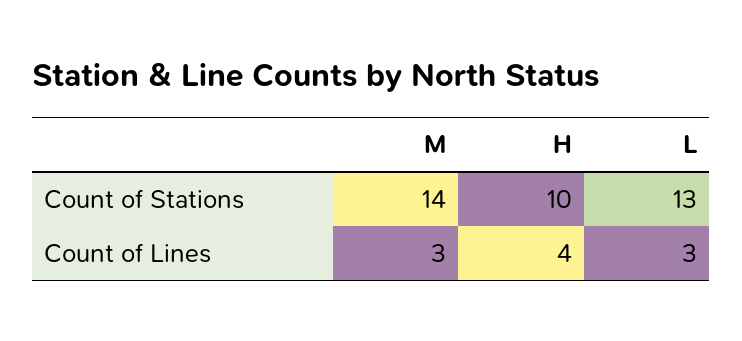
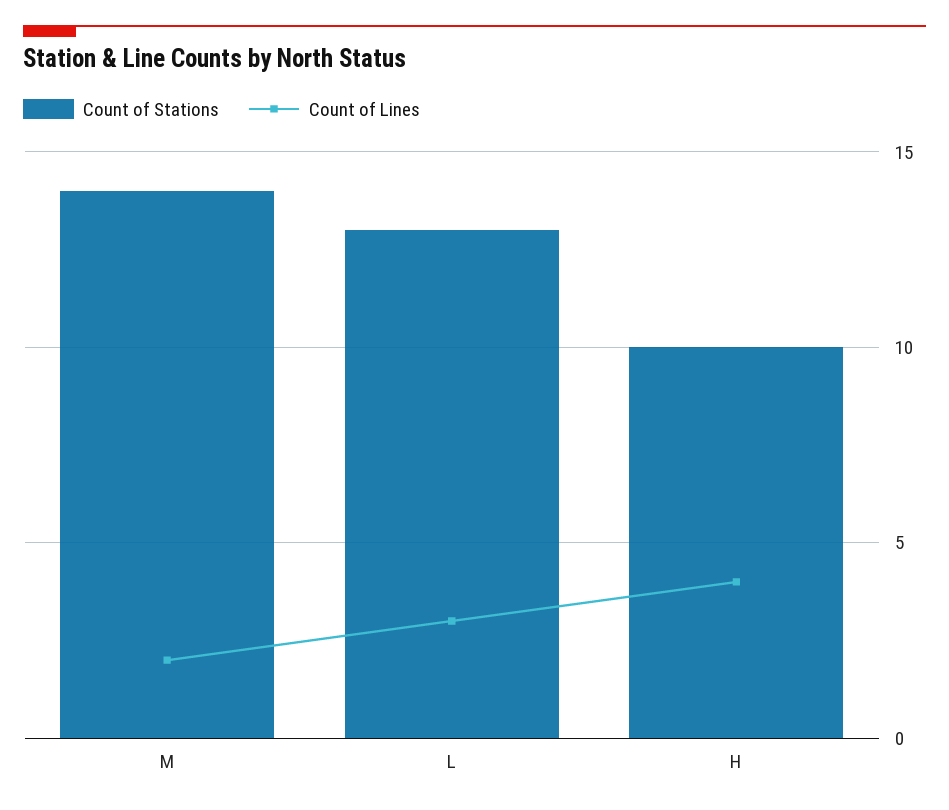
  {
    "Count of Stations": {
      "M": 14,
      "H": 10,
      "L": 13
    },
    "Count of Lines": {
-     "M": 3,
+     "M": 2,
      "H": 4,
      "L": 3
    }
  }

